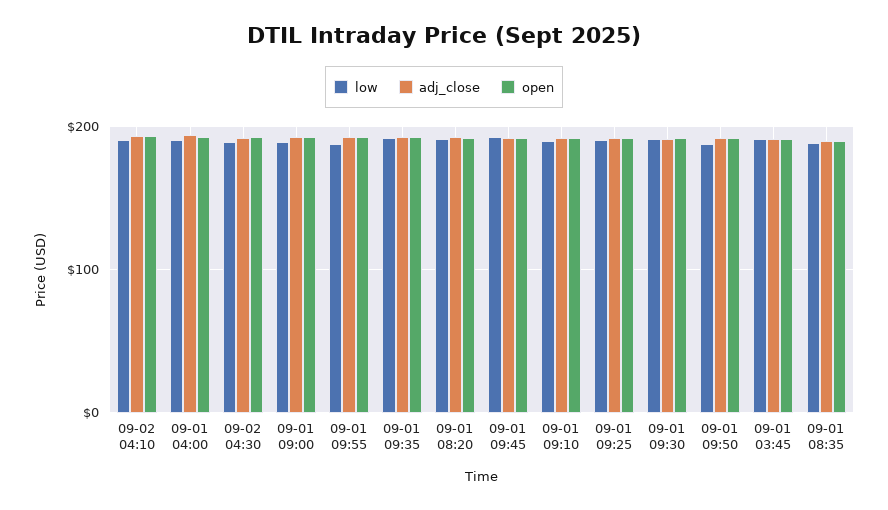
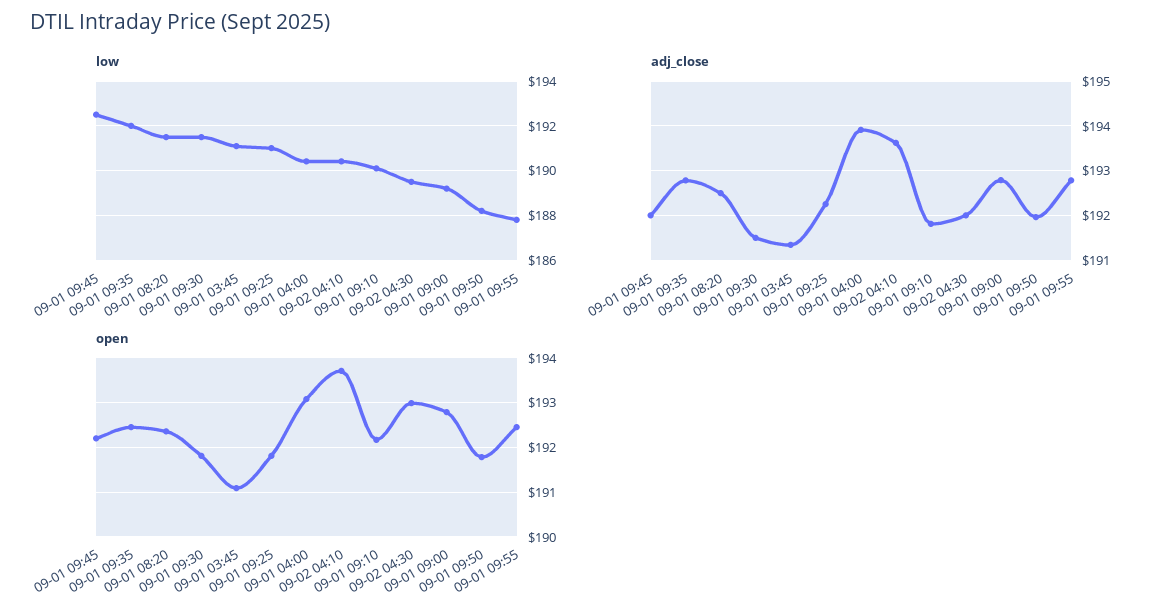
  {
    "low": {
      "09-02 04:10": 190.5,
      "09-01 04:00": 190.5,
      "09-02 04:30": 189.5,
      "09-01 09:00": 189,
      "09-01 09:55": 188,
      "09-01 09:35": 192,
      "09-01 08:20": 191.5,
      "09-01 09:45": 192.5,
      "09-01 09:10": 190,
      "09-01 09:25": 191,
      "09-01 09:30": 191.5,
      "09-01 09:50": 188,
-     "09-01 03:45": 191,
+     "09-01 03:45": 191
-     "09-01 08:35": 190
    },
    "adj_close": {
      "09-02 04:10": 193.6,
      "09-01 04:00": 194,
      "09-02 04:30": 192,
      "09-01 09:00": 192.8,
      "09-01 09:55": 192.8,
      "09-01 09:35": 192.8,
      "09-01 08:20": 192.6,
      "09-01 09:45": 192,
      "09-01 09:10": 191.8,
      "09-01 09:25": 192.2,
      "09-01 09:30": 191.6,
      "09-01 09:50": 192,
-     "09-01 03:45": 191.4,
+     "09-01 03:45": 191.4
-     "09-01 08:35": 190
    },
    "open": {
      "09-02 04:10": 193.8,
      "09-01 04:00": 193,
      "09-02 04:30": 193,
      "09-01 09:00": 192.8,
      "09-01 09:55": 192.4,
      "09-01 09:35": 192.4,
      "09-01 08:20": 192.4,
      "09-01 09:45": 192.2,
      "09-01 09:10": 192.2,
      "09-01 09:25": 191.8,
      "09-01 09:30": 191.8,
      "09-01 09:50": 191.8,
-     "09-01 03:45": 191,
+     "09-01 03:45": 191
-     "09-01 08:35": 190
    }
  }

